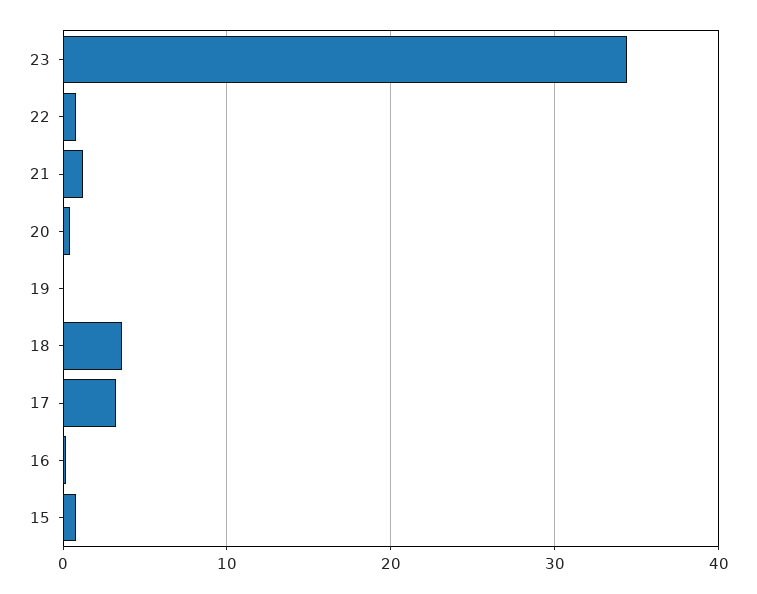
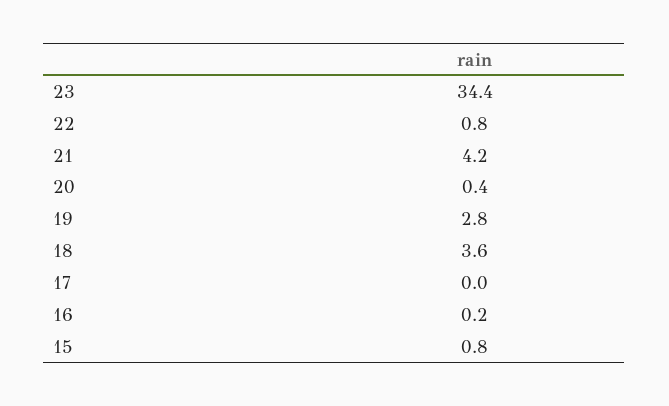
  {
    "23": 34.4,
    "22": 0.8,
-   "21": 1,
+   "21": 4.2,
    "20": 0.4,
-   "19": 0,
+   "19": 2.8,
    "18": 3.6,
-   "17": 3,
+   "17": 0,
    "16": 0.2,
    "15": 0.8
  }

